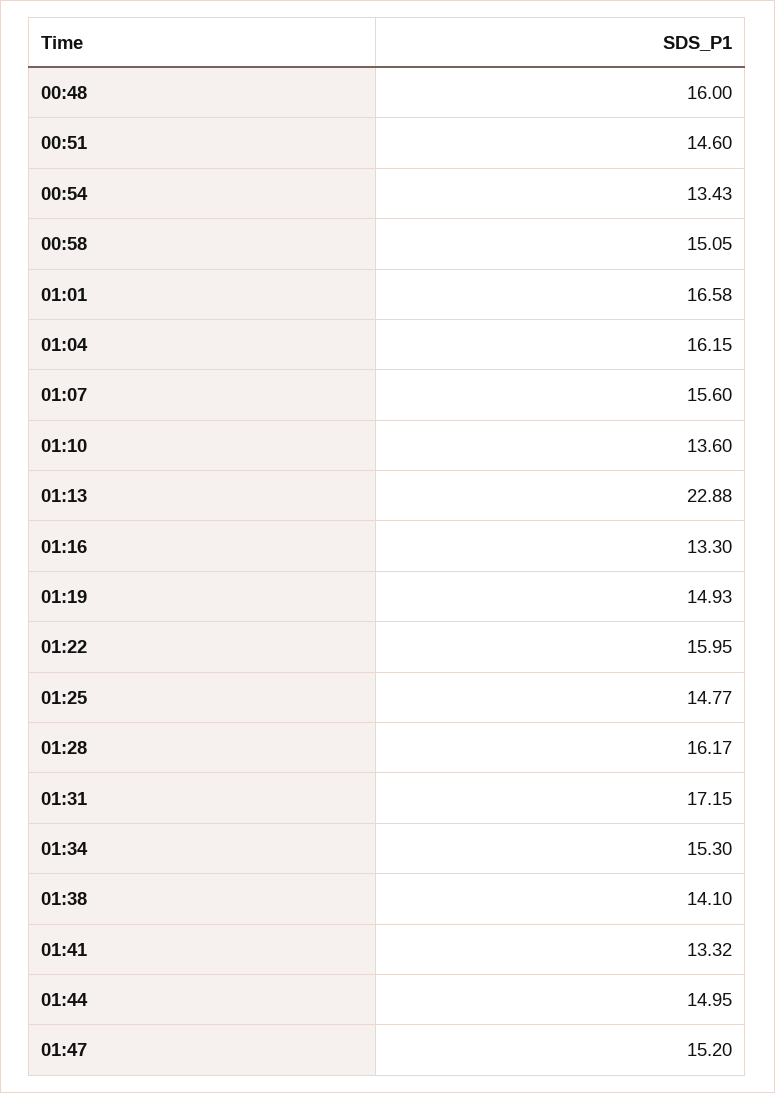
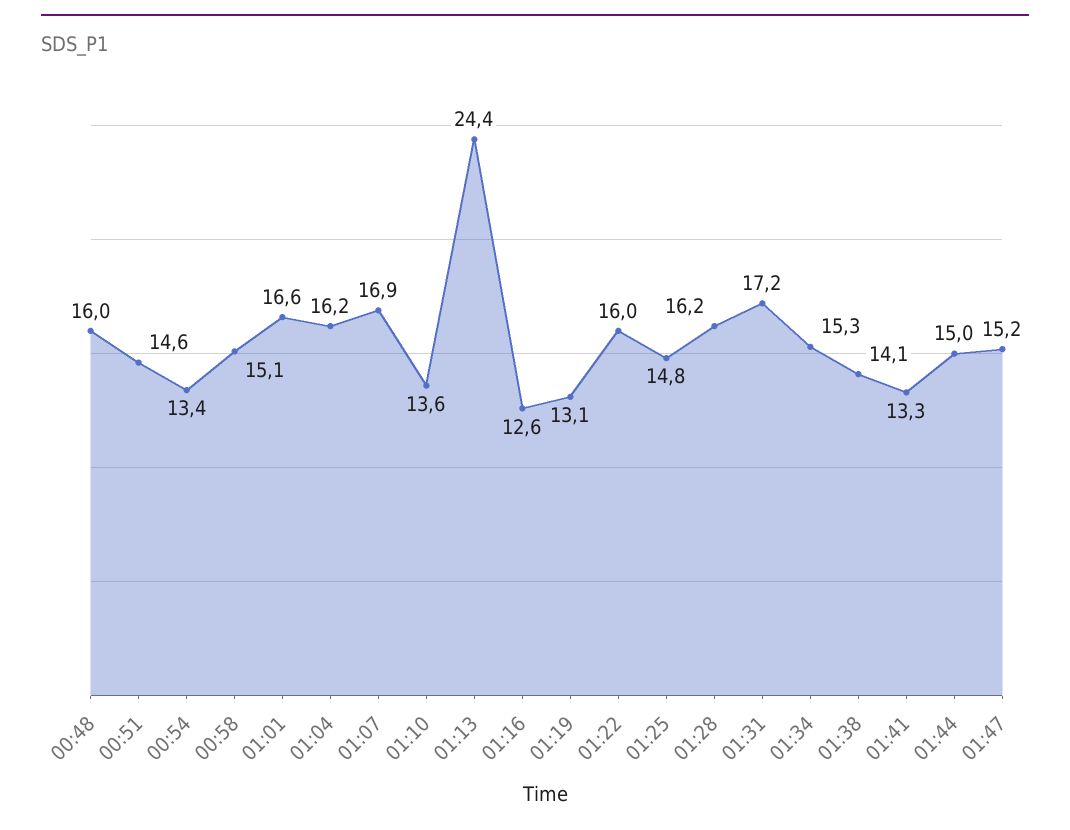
  {
    "00:48": 16,
    "00:51": 14.6,
    "00:54": 13.43,
    "00:58": 15.05,
    "01:01": 16.58,
    "01:04": 16.15,
-   "01:07": 15.6,
+   "01:07": 16.9,
    "01:10": 13.6,
-   "01:13": 22.88,
+   "01:13": 24.4,
-   "01:16": 13.3,
+   "01:16": 12.6,
-   "01:19": 14.93,
+   "01:19": 13.1,
    "01:22": 15.95,
    "01:25": 14.77,
    "01:28": 16.17,
    "01:31": 17.15,
    "01:34": 15.3,
    "01:38": 14.1,
    "01:41": 13.32,
    "01:44": 14.95,
    "01:47": 15.2
  }

